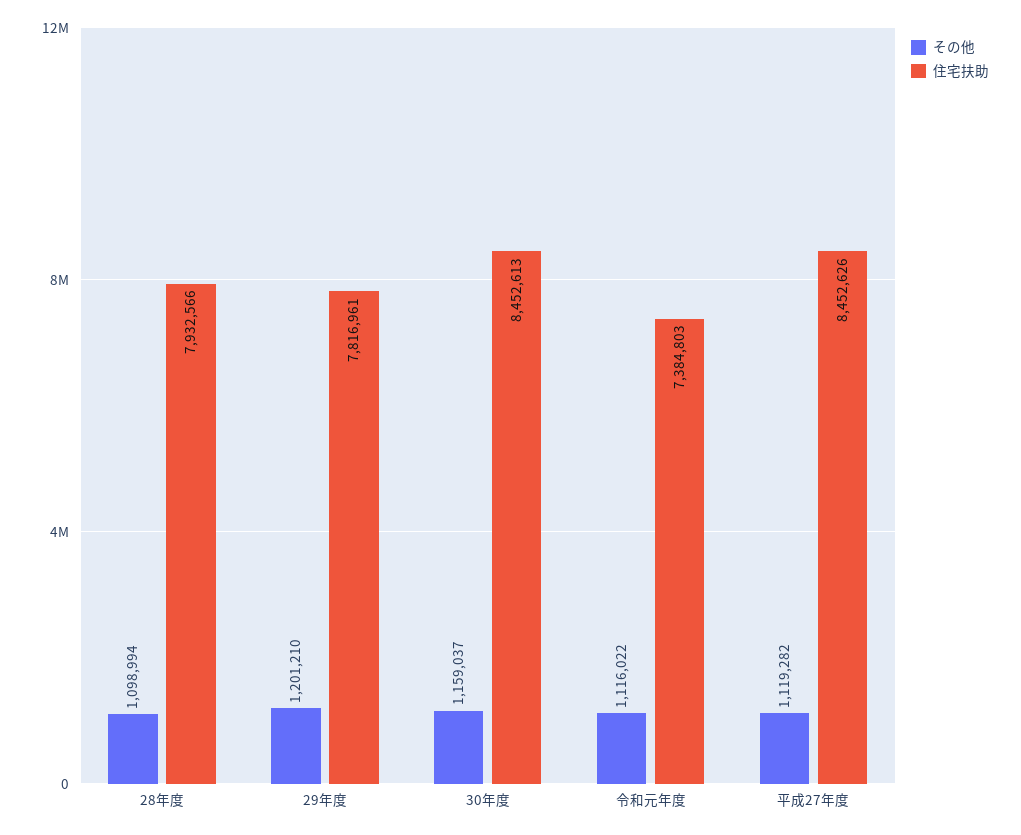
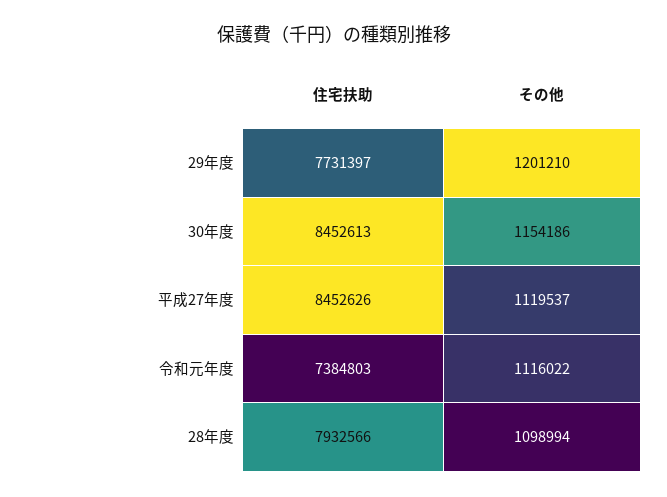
  {
    "その他": {
      "28年度": 1098994,
      "29年度": 1201210,
-     "30年度": 1159037,
+     "30年度": 1154186,
      "令和元年度": 1116022,
-     "平成27年度": 1119282
+     "平成27年度": 1119537
    },
    "住宅扶助": {
      "28年度": 7932566,
-     "29年度": 7816961,
+     "29年度": 7731397,
      "30年度": 8452613,
      "令和元年度": 7384803,
      "平成27年度": 8452626
    }
  }

